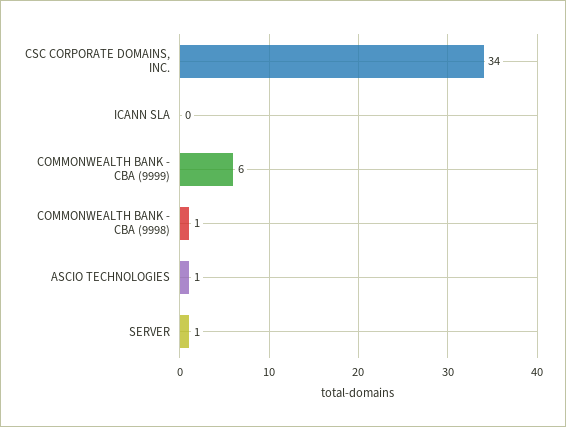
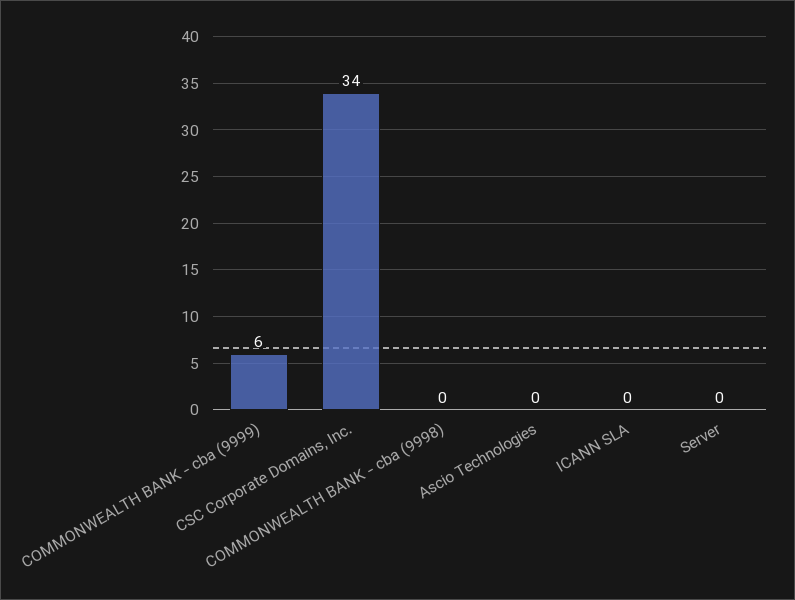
  {
    "CSC CORPORATE DOMAINS, INC.": 34,
    "ICANN SLA": 0,
    "COMMONWEALTH BANK - CBA (9999)": 6,
-   "COMMONWEALTH BANK - CBA (9998)": 1,
+   "COMMONWEALTH BANK - CBA (9998)": 0,
-   "ASCIO TECHNOLOGIES": 1,
+   "ASCIO TECHNOLOGIES": 0,
-   "SERVER": 1
+   "SERVER": 0
  }

